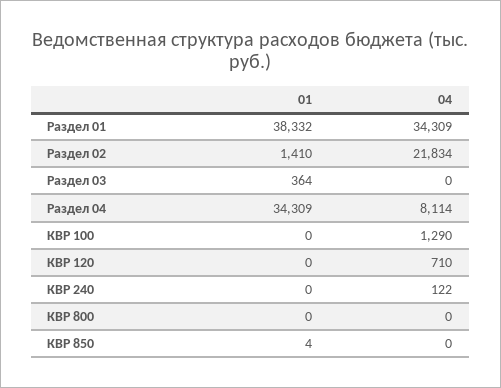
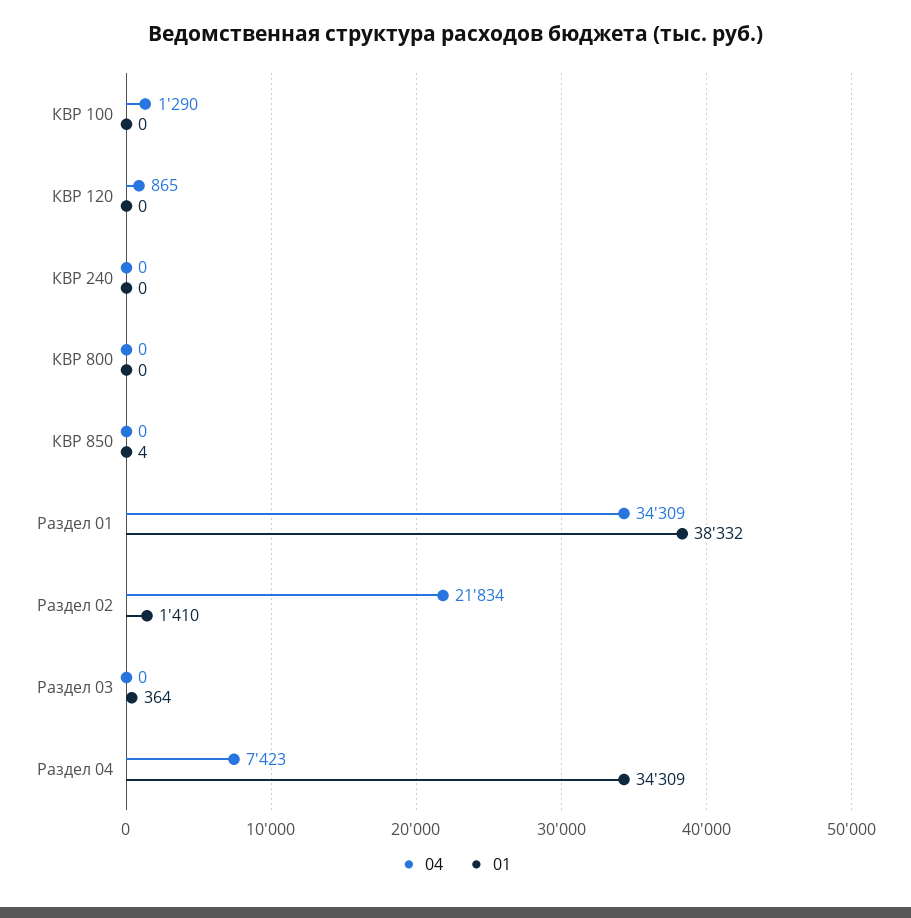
  {
    "01": {
      "Раздел 01": 38332,
      "Раздел 02": 1410,
      "Раздел 03": 364,
      "Раздел 04": 34309,
      "КВР 100": 0,
      "КВР 120": 0,
      "КВР 240": 0,
      "КВР 800": 0,
      "КВР 850": 4
    },
    "04": {
      "Раздел 01": 34309,
      "Раздел 02": 21834,
      "Раздел 03": 0,
-     "Раздел 04": 8114,
+     "Раздел 04": 7423,
      "КВР 100": 1290,
-     "КВР 120": 710,
+     "КВР 120": 865,
-     "КВР 240": 122,
+     "КВР 240": 0,
      "КВР 800": 0,
      "КВР 850": 0
    }
  }

